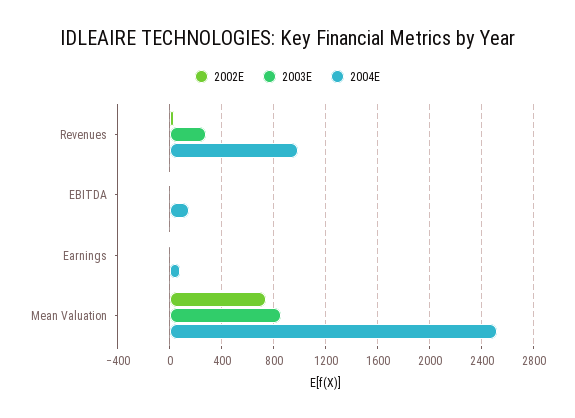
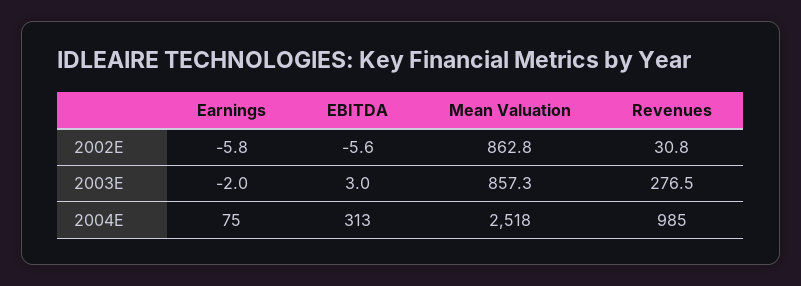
  {
    "2002E": {
      "Revenues": 30.8,
      "EBITDA": -5.6,
      "Earnings": -5.8,
-     "Mean Valuation": 750
+     "Mean Valuation": 862.8
    },
    "2003E": {
      "Revenues": 276.5,
      "EBITDA": 3,
      "Earnings": -2,
      "Mean Valuation": 857.3
    },
    "2004E": {
      "Revenues": 985,
-     "EBITDA": 150,
+     "EBITDA": 313,
      "Earnings": 75,
      "Mean Valuation": 2518
    }
  }

